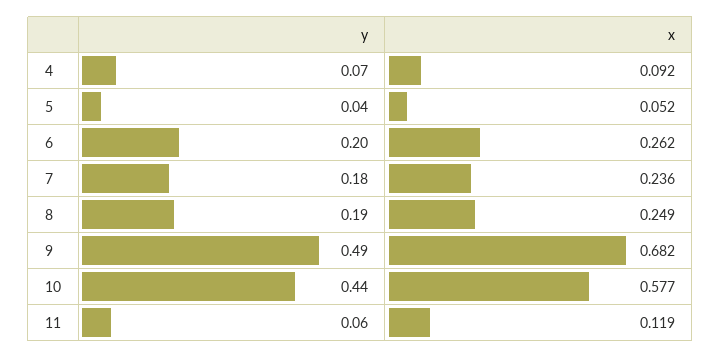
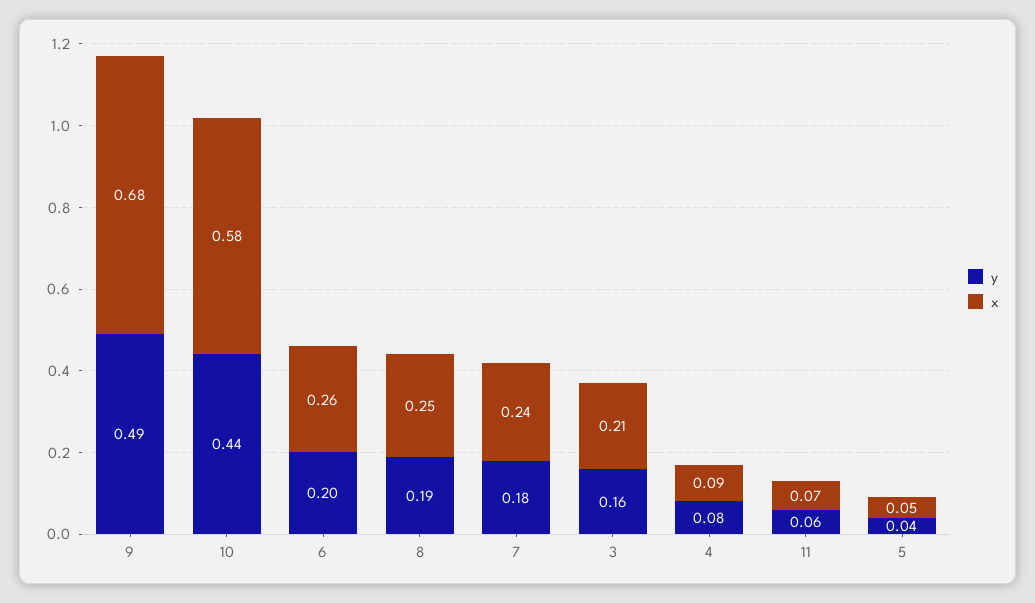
  {
    "y": {
-     "4": 0.07,
+     "4": 0.08,
      "5": 0.04,
      "6": 0.2,
      "7": 0.18,
      "8": 0.19,
      "9": 0.49,
      "10": 0.44,
-     "11": 0.06
+     "11": 0.06,
+     "3": 0.16
    },
    "x": {
      "4": 0.092,
      "5": 0.052,
      "6": 0.262,
      "7": 0.236,
      "8": 0.249,
      "9": 0.682,
      "10": 0.577,
-     "11": 0.119
+     "11": 0.07,
+     "3": 0.21
    }
  }

